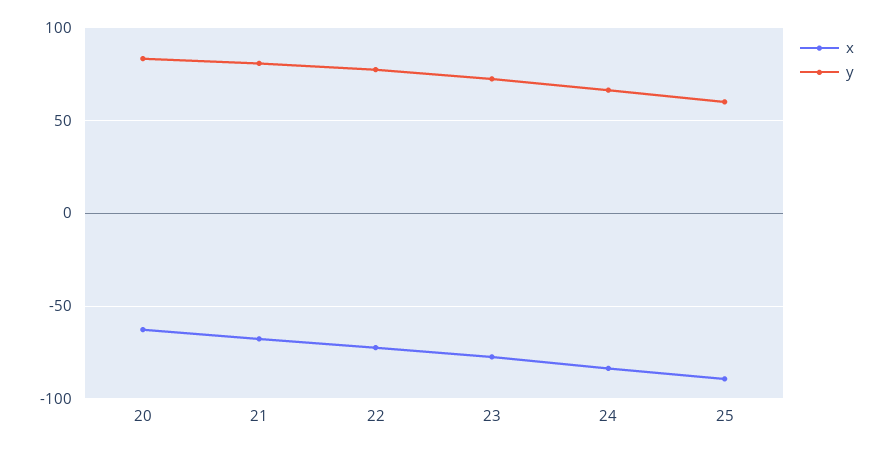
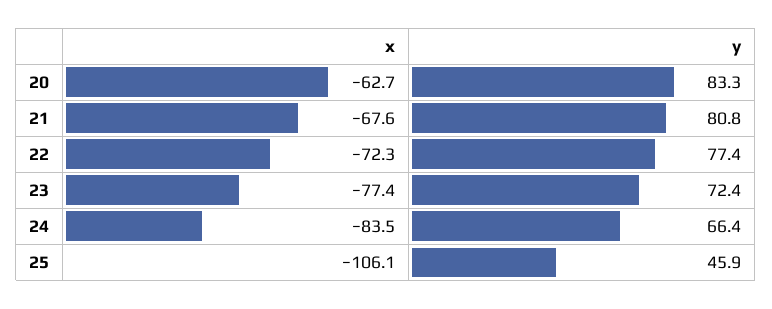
  {
    "x": {
      "20": -62.7,
      "21": -67.6,
      "22": -72.3,
      "23": -77.4,
      "24": -83.5,
-     "25": -90
+     "25": -106.1
    },
    "y": {
      "20": 83.3,
      "21": 80.8,
      "22": 77.4,
      "23": 72.4,
      "24": 66.4,
-     "25": 60
+     "25": 45.9
    }
  }

